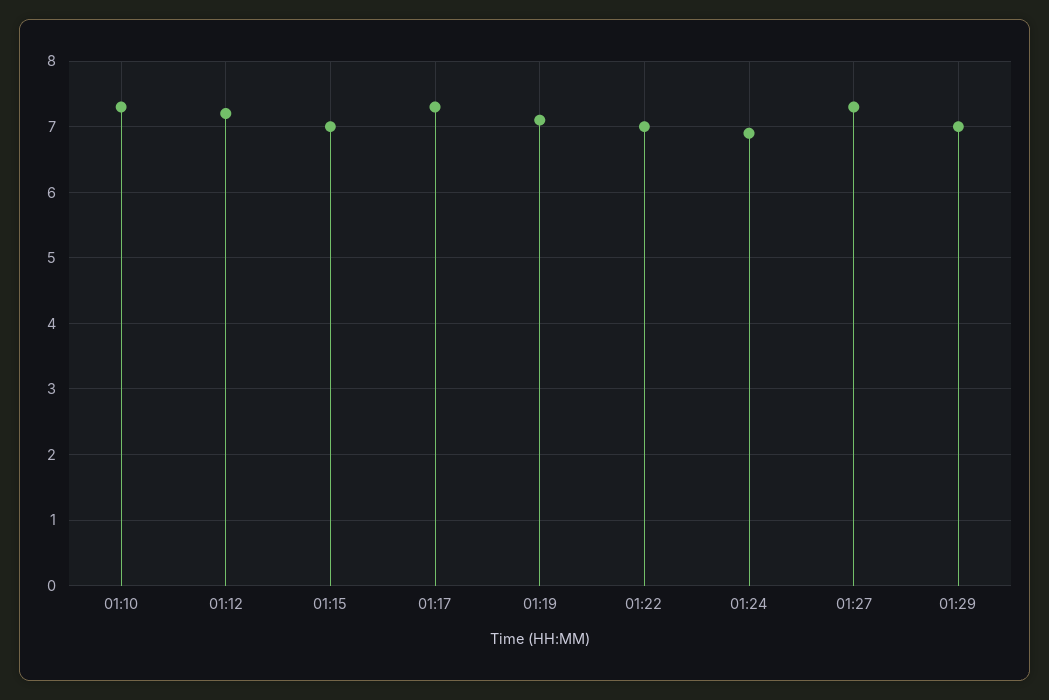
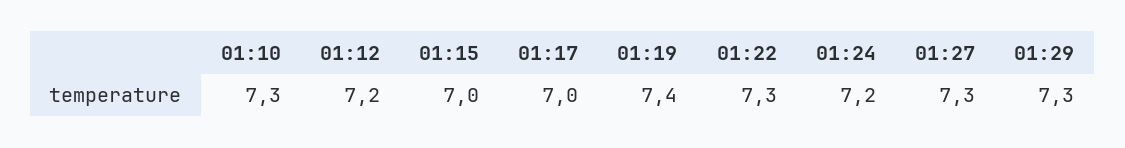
  {
    "01:10": 7.3,
    "01:12": 7.2,
    "01:15": 7,
-   "01:17": 7.3,
+   "01:17": 7,
-   "01:19": 7.1,
+   "01:19": 7.4,
-   "01:22": 7,
+   "01:22": 7.3,
-   "01:24": 6.9,
+   "01:24": 7.2,
    "01:27": 7.3,
-   "01:29": 7
+   "01:29": 7.3
  }

